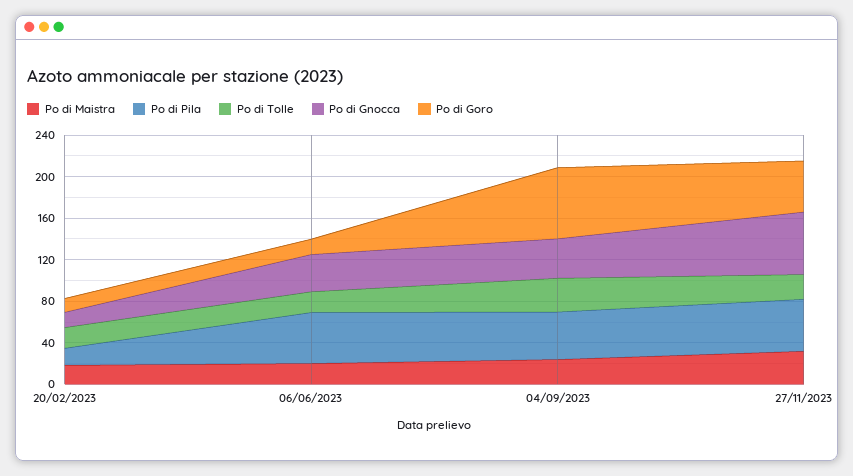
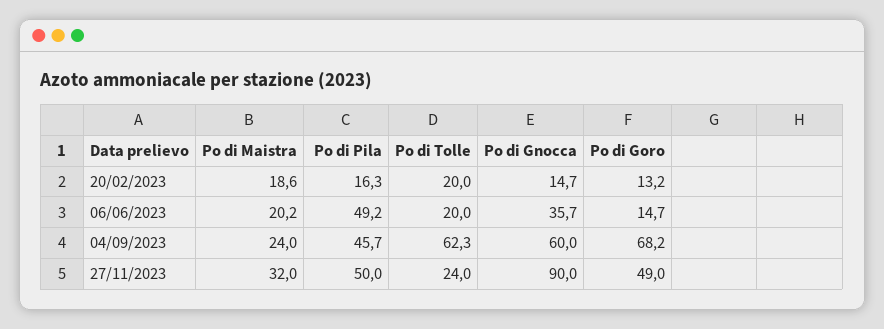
  {
    "Po di Maistra": {
      "20/02/2023": 18.6,
      "06/06/2023": 20.2,
      "04/09/2023": 24,
      "27/11/2023": 32
    },
    "Po di Pila": {
      "20/02/2023": 16.3,
      "06/06/2023": 49.2,
      "04/09/2023": 45.7,
      "27/11/2023": 50
    },
    "Po di Tolle": {
      "20/02/2023": 20,
      "06/06/2023": 20,
-     "04/09/2023": 30,
+     "04/09/2023": 62.3,
      "27/11/2023": 24
    },
    "Po di Gnocca": {
      "20/02/2023": 14.7,
      "06/06/2023": 35.7,
-     "04/09/2023": 40,
+     "04/09/2023": 60,
-     "27/11/2023": 60
+     "27/11/2023": 90
    },
    "Po di Goro": {
      "20/02/2023": 13.2,
      "06/06/2023": 14.7,
      "04/09/2023": 68.2,
      "27/11/2023": 49
    }
  }

